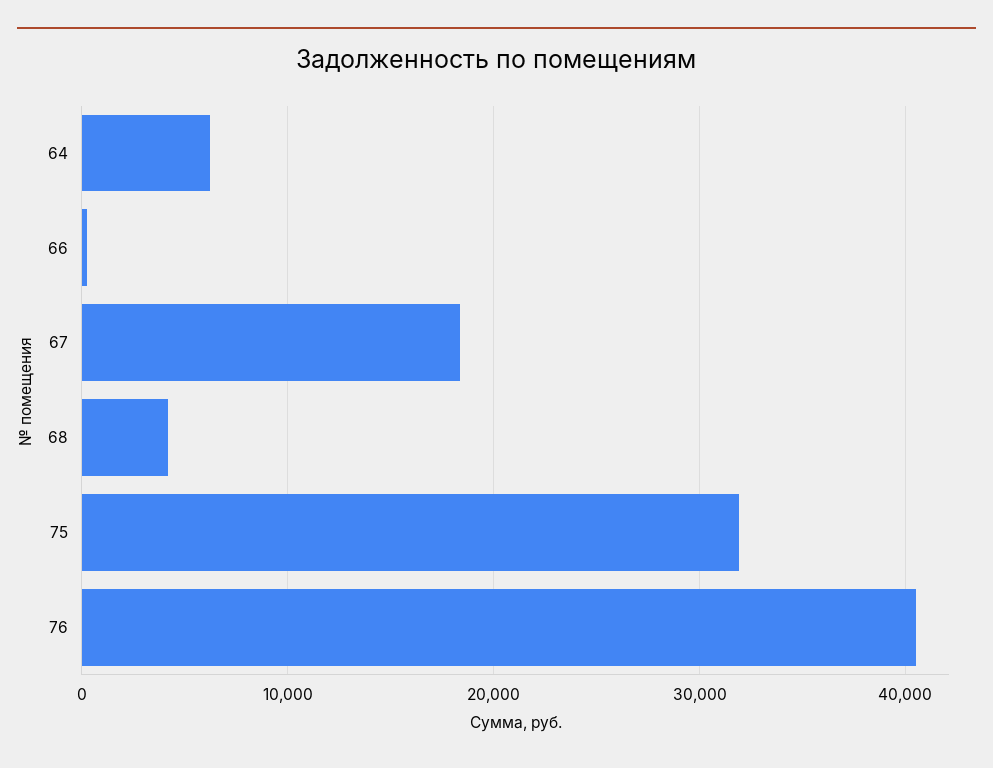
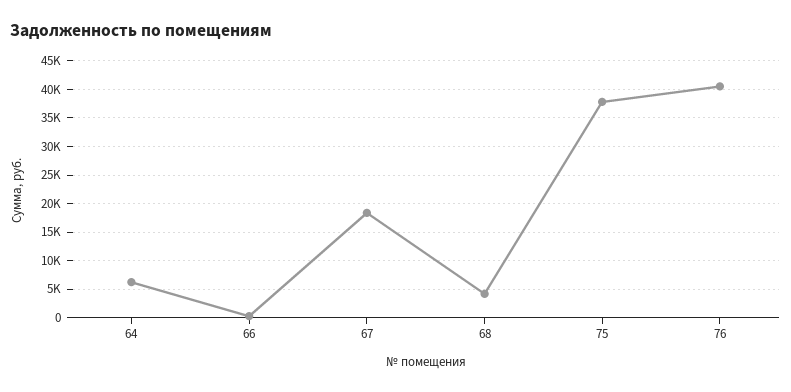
  {
    "64": 6000,
    "66": 0,
    "67": 18000,
    "68": 4000,
-   "75": 32000,
+   "75": 37500,
    "76": 41000
  }

